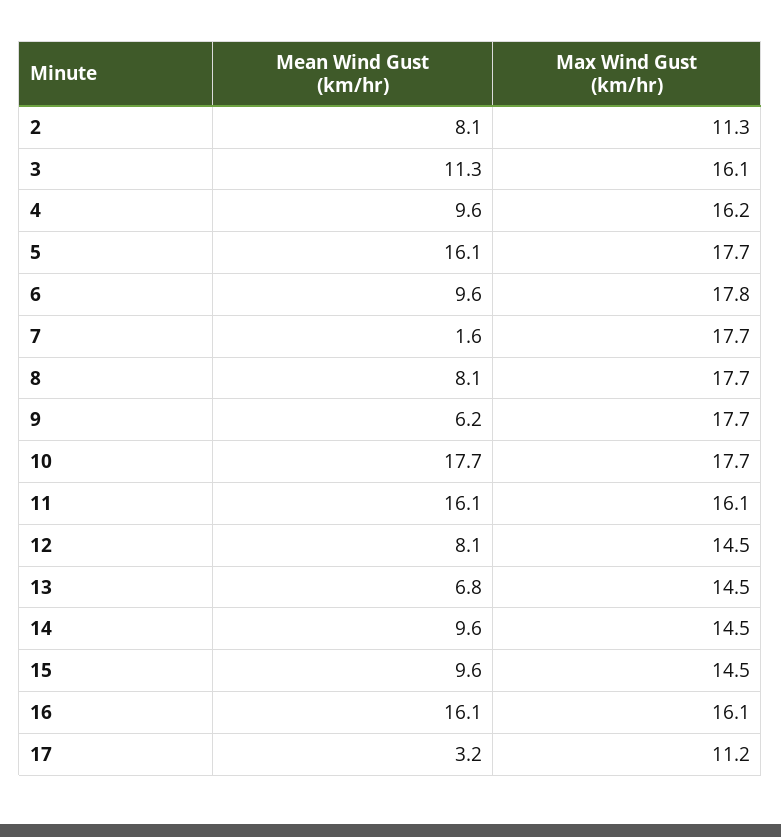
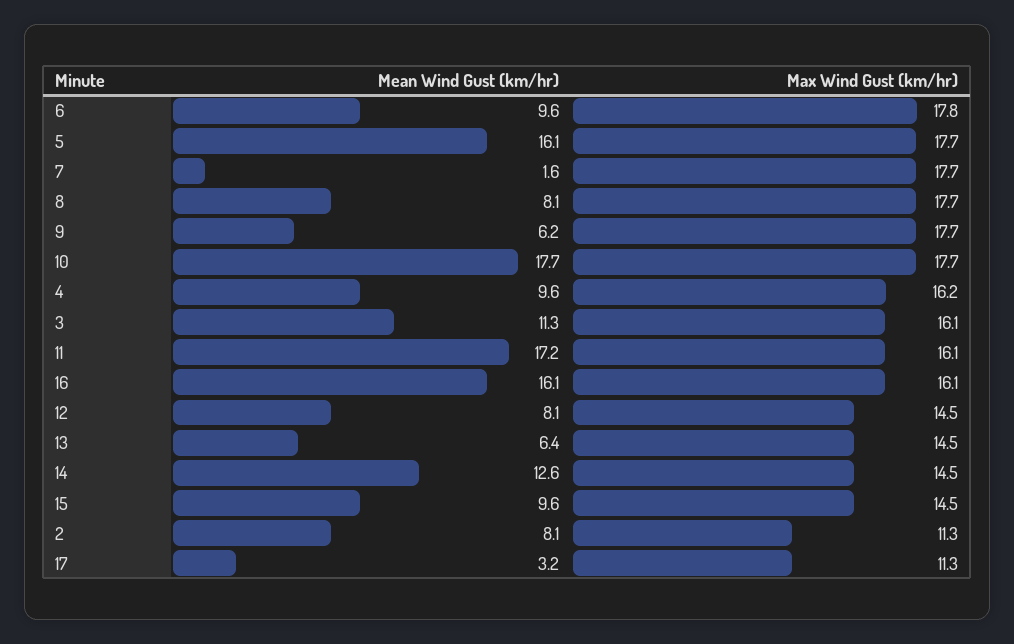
  {
    "Mean Wind Gust (km/hr)": {
      "2": 8.1,
      "3": 11.3,
      "4": 9.6,
      "5": 16.1,
      "6": 9.6,
      "7": 1.6,
      "8": 8.1,
      "9": 6.2,
      "10": 17.7,
-     "11": 16.1,
+     "11": 17.2,
      "12": 8.1,
-     "13": 6.8,
+     "13": 6.4,
-     "14": 9.6,
+     "14": 12.6,
      "15": 9.6,
      "16": 16.1,
      "17": 3.2
    },
    "Max Wind Gust (km/hr)": {
      "2": 11.3,
      "3": 16.1,
      "4": 16.2,
      "5": 17.7,
      "6": 17.8,
      "7": 17.7,
      "8": 17.7,
      "9": 17.7,
      "10": 17.7,
      "11": 16.1,
      "12": 14.5,
      "13": 14.5,
      "14": 14.5,
      "15": 14.5,
      "16": 16.1,
-     "17": 11.2
+     "17": 11.3
    }
  }

